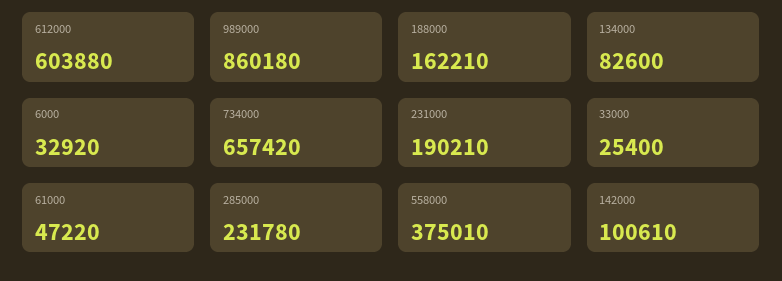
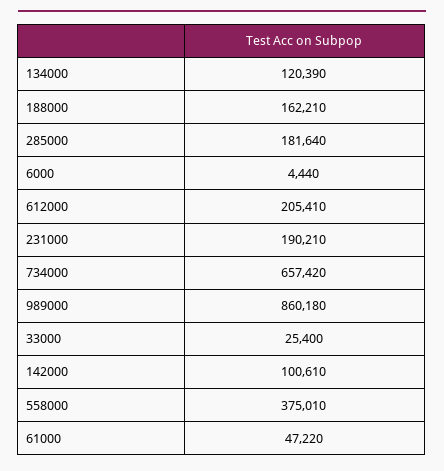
  {
-   "612000": 603880,
+   "612000": 205410,
    "989000": 860180,
    "188000": 162210,
-   "134000": 82600,
+   "134000": 120390,
-   "6000": 32920,
+   "6000": 4440,
    "734000": 657420,
    "231000": 190210,
    "33000": 25400,
    "61000": 47220,
-   "285000": 231780,
+   "285000": 181640,
    "558000": 375010,
    "142000": 100610
  }

